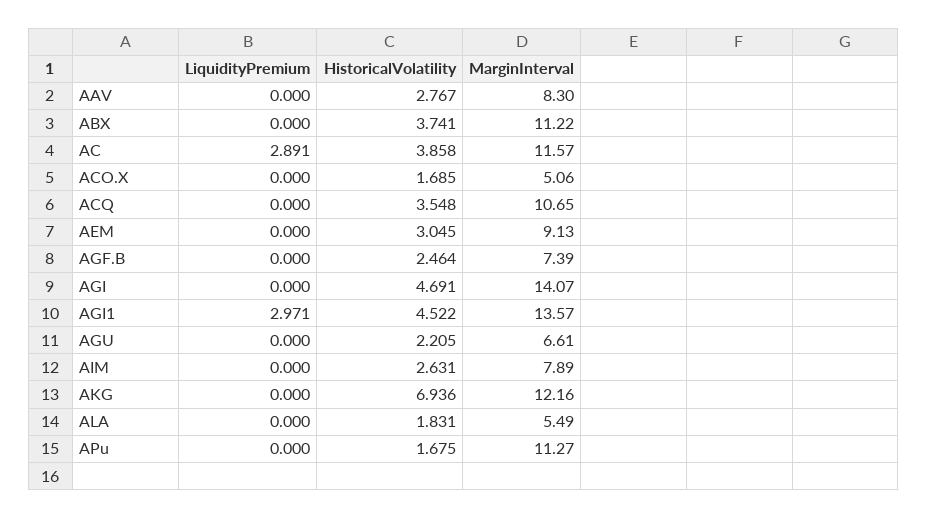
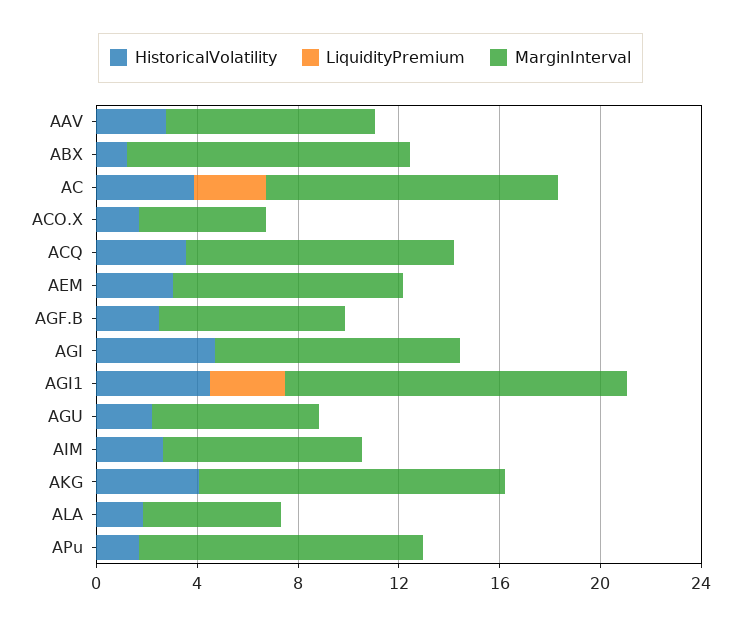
  {
    "LiquidityPremium": {
      "AAV": 0,
      "ABX": 0,
      "AC": 2.891,
      "ACO.X": 0,
      "ACQ": 0,
      "AEM": 0,
      "AGF.B": 0,
      "AGI": 0,
      "AGI1": 2.971,
      "AGU": 0,
      "AIM": 0,
      "AKG": 0,
      "ALA": 0,
      "APu": 0
    },
    "HistoricalVolatility": {
      "AAV": 2.767,
-     "ABX": 3.741,
+     "ABX": 1,
      "AC": 3.858,
      "ACO.X": 1.685,
      "ACQ": 3.548,
      "AEM": 3.045,
      "AGF.B": 2.464,
      "AGI": 4.691,
      "AGI1": 4.522,
      "AGU": 2.205,
      "AIM": 2.631,
-     "AKG": 6.936,
+     "AKG": 4,
      "ALA": 1.831,
      "APu": 1.675
    },
    "MarginInterval": {
      "AAV": 8.3,
      "ABX": 11.22,
      "AC": 11.57,
      "ACO.X": 5.06,
      "ACQ": 10.65,
      "AEM": 9.13,
      "AGF.B": 7.39,
-     "AGI": 14.07,
+     "AGI": 10,
      "AGI1": 13.57,
      "AGU": 6.61,
      "AIM": 7.89,
      "AKG": 12.16,
      "ALA": 5.49,
      "APu": 11.27
    }
  }

